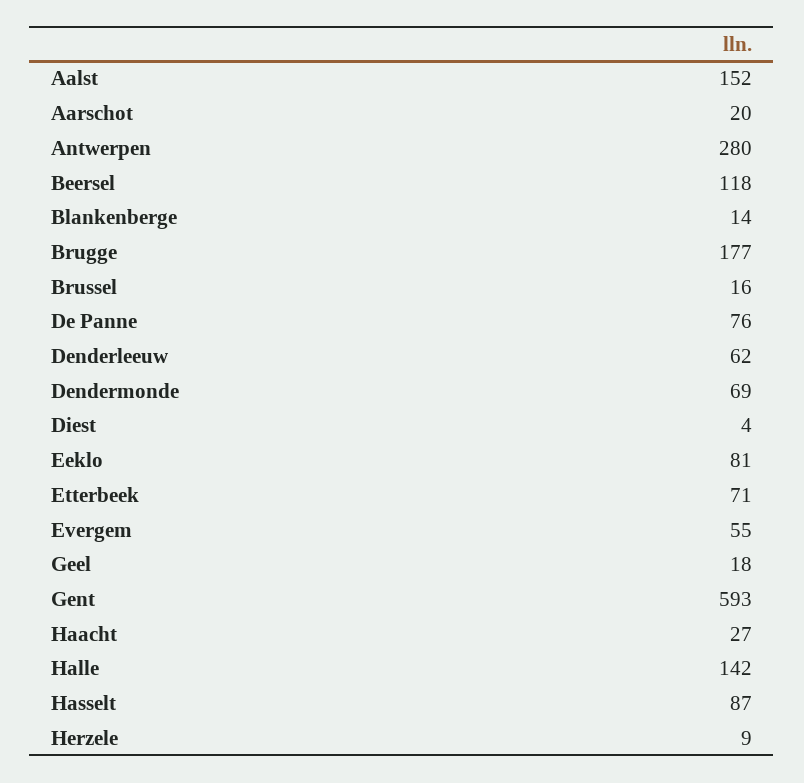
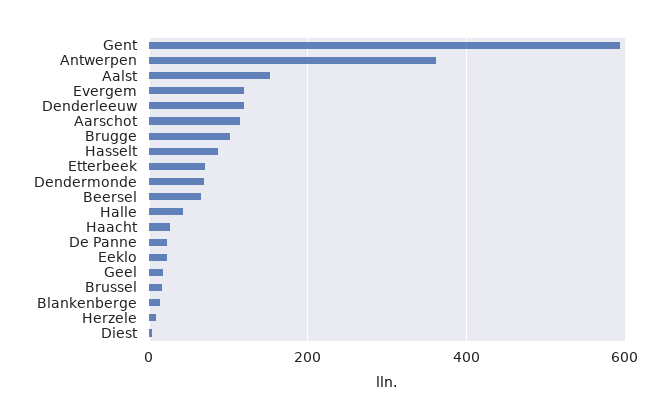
  {
    "Aalst": 152,
-   "Aarschot": 20,
+   "Aarschot": 120,
-   "Antwerpen": 280,
+   "Antwerpen": 360,
-   "Beersel": 118,
+   "Beersel": 60,
    "Blankenberge": 14,
-   "Brugge": 177,
+   "Brugge": 100,
    "Brussel": 16,
-   "De Panne": 76,
+   "De Panne": 20,
-   "Denderleeuw": 62,
+   "Denderleeuw": 120,
    "Dendermonde": 69,
    "Diest": 4,
-   "Eeklo": 81,
+   "Eeklo": 20,
    "Etterbeek": 71,
-   "Evergem": 55,
+   "Evergem": 120,
    "Geel": 18,
    "Gent": 593,
    "Haacht": 27,
-   "Halle": 142,
+   "Halle": 40,
    "Hasselt": 87,
    "Herzele": 9
  }

